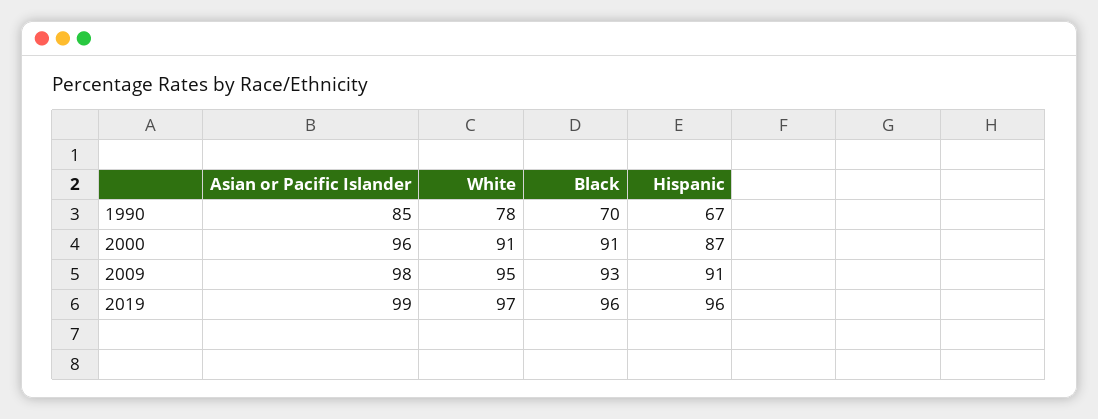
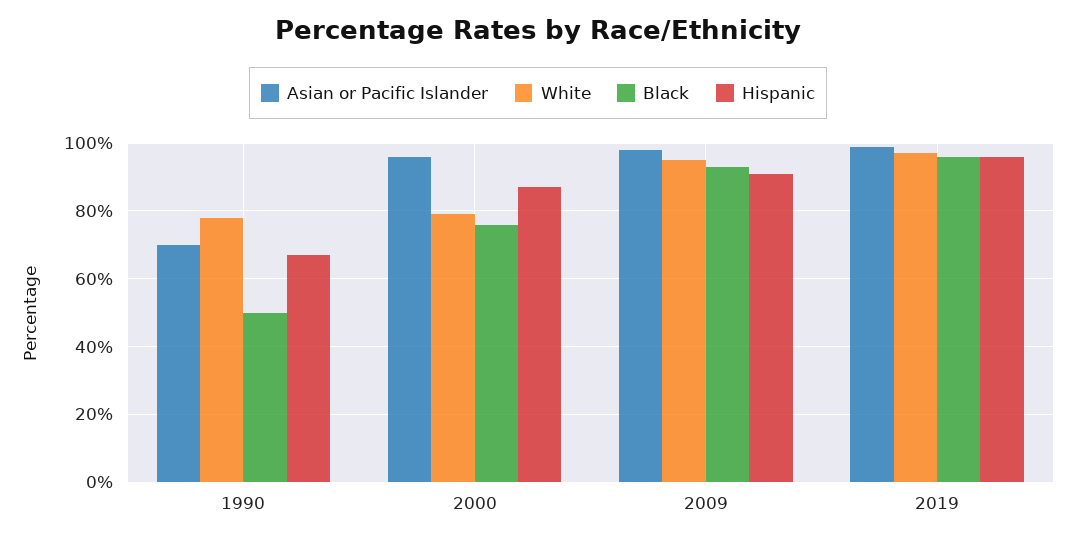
  {
    "Asian or Pacific Islander": {
-     "1990": 85,
+     "1990": 70,
      "2000": 96,
      "2009": 98,
      "2019": 99
    },
    "White": {
      "1990": 78,
-     "2000": 91,
+     "2000": 80,
      "2009": 95,
      "2019": 97
    },
    "Black": {
-     "1990": 70,
+     "1990": 50,
-     "2000": 91,
+     "2000": 75,
      "2009": 93,
      "2019": 96
    },
    "Hispanic": {
      "1990": 67,
      "2000": 87,
      "2009": 91,
      "2019": 96
    }
  }

